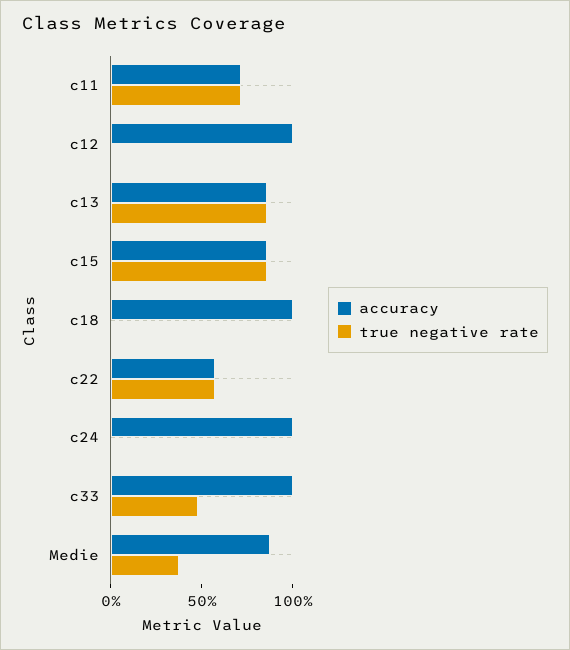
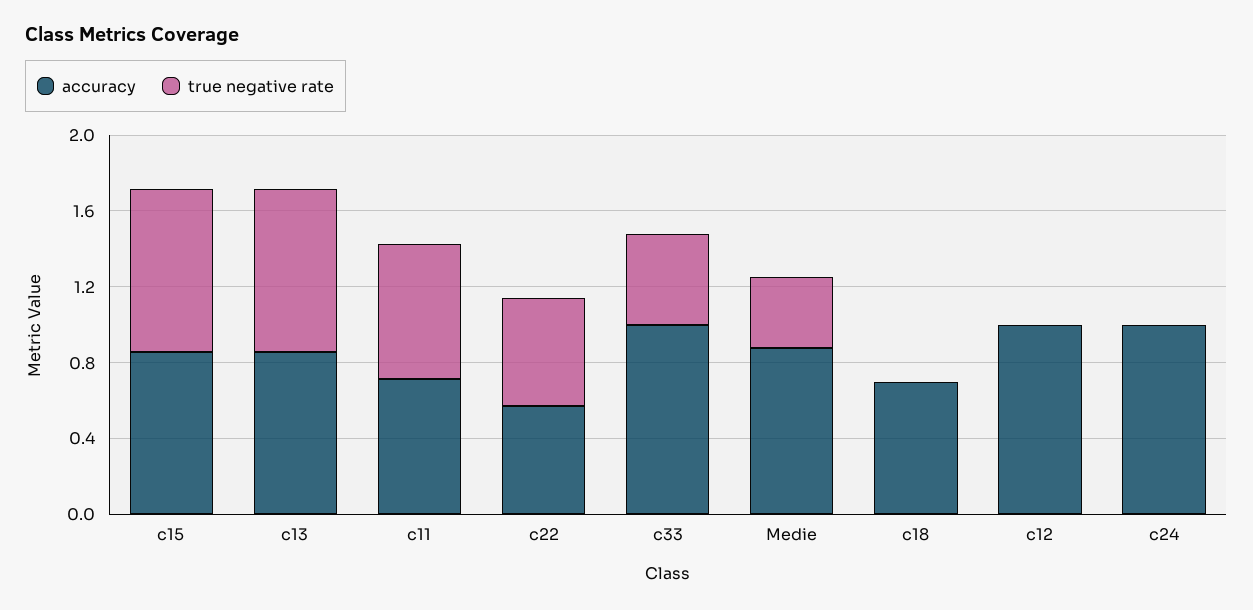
  {
    "accuracy": {
      "c11": 0.7,
      "c12": 1,
      "c13": 0.9,
      "c15": 0.9,
-     "c18": 1,
+     "c18": 0.7,
      "c22": 0.6,
      "c24": 1,
      "c33": 1,
      "Medie": 0.9
    },
    "true negative rate": {
      "c11": 0.7,
      "c12": 0,
      "c13": 0.9,
      "c15": 0.9,
      "c18": 0,
      "c22": 0.6,
      "c24": 0,
      "c33": 0.5,
      "Medie": 0.4
    }
  }

